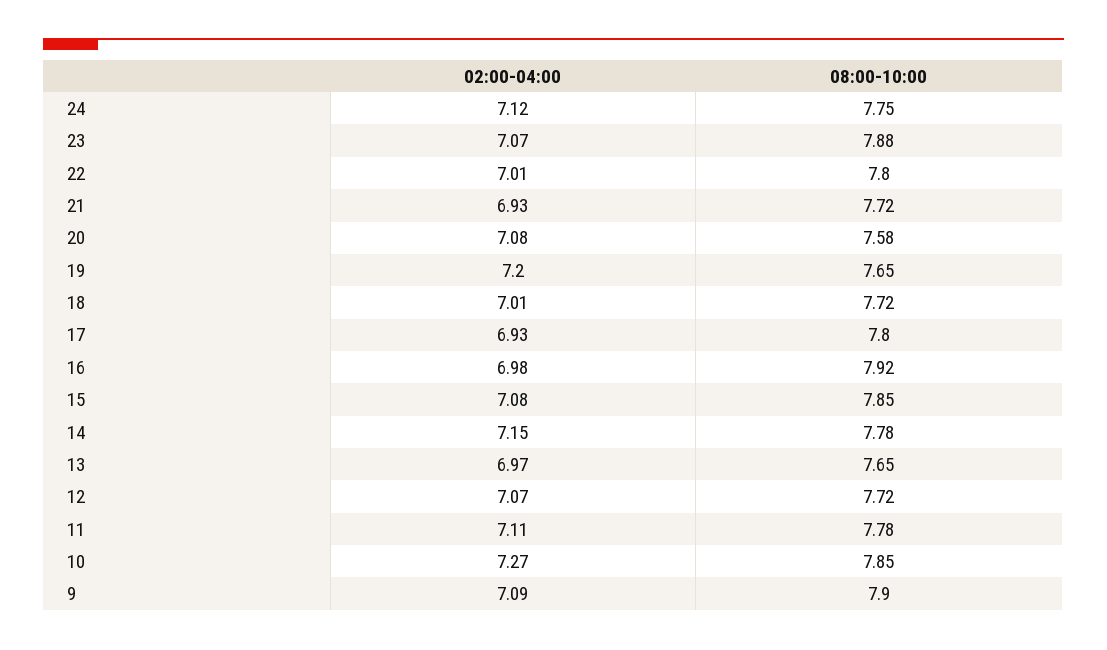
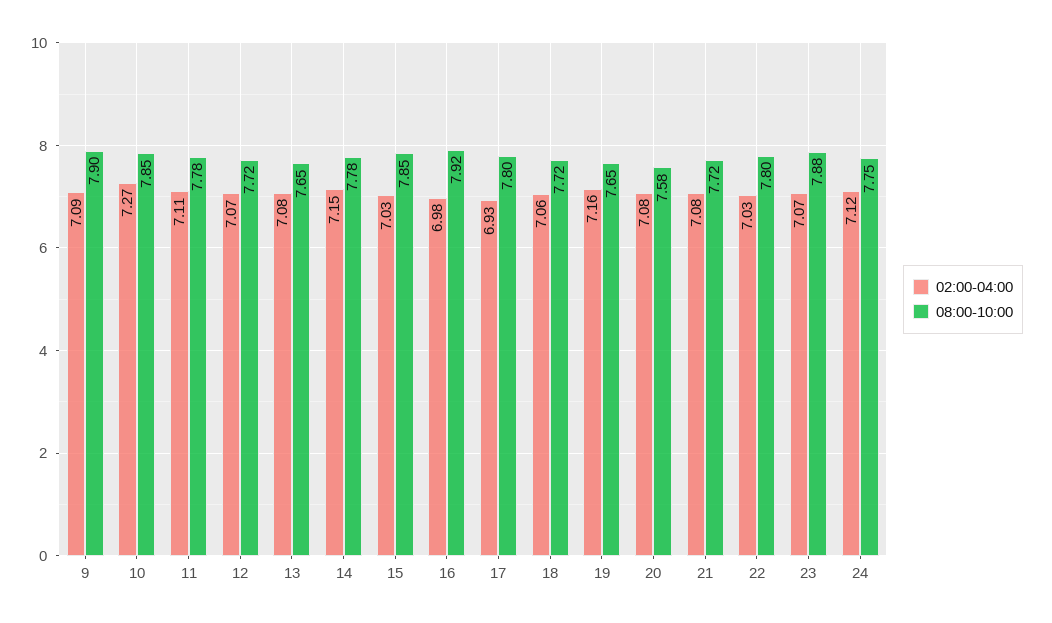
  {
    "02:00-04:00": {
      "24": 7.12,
      "23": 7.07,
-     "22": 7.01,
+     "22": 7.03,
-     "21": 6.93,
+     "21": 7.08,
      "20": 7.08,
-     "19": 7.2,
+     "19": 7.16,
-     "18": 7.01,
+     "18": 7.06,
      "17": 6.93,
      "16": 6.98,
-     "15": 7.08,
+     "15": 7.03,
      "14": 7.15,
-     "13": 6.97,
+     "13": 7.08,
      "12": 7.07,
      "11": 7.11,
      "10": 7.27,
      "9": 7.09
    },
    "08:00-10:00": {
      "24": 7.75,
      "23": 7.88,
      "22": 7.8,
      "21": 7.72,
      "20": 7.58,
      "19": 7.65,
      "18": 7.72,
      "17": 7.8,
      "16": 7.92,
      "15": 7.85,
      "14": 7.78,
      "13": 7.65,
      "12": 7.72,
      "11": 7.78,
      "10": 7.85,
      "9": 7.9
    }
  }

